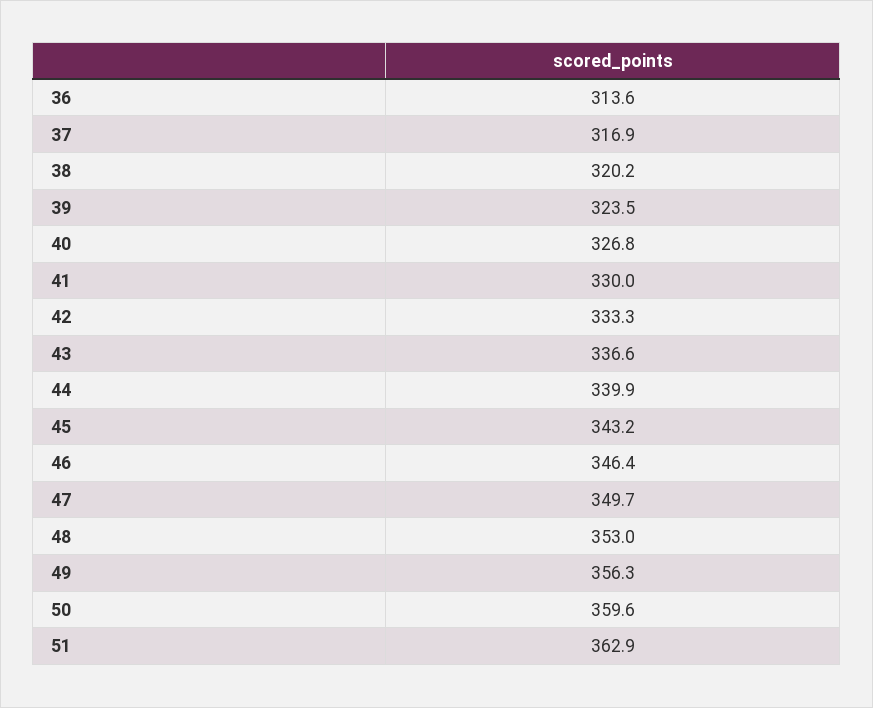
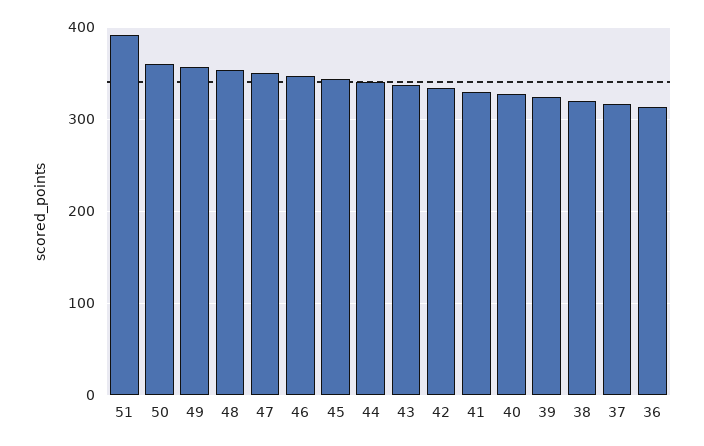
  {
    "36": 313.6,
    "37": 316.9,
    "38": 320.2,
    "39": 323.5,
    "40": 326.8,
    "41": 330,
    "42": 333.3,
    "43": 336.6,
    "44": 339.9,
    "45": 343.2,
    "46": 346.4,
    "47": 349.7,
    "48": 353,
    "49": 356.3,
    "50": 359.6,
-   "51": 362.9
+   "51": 390
  }

